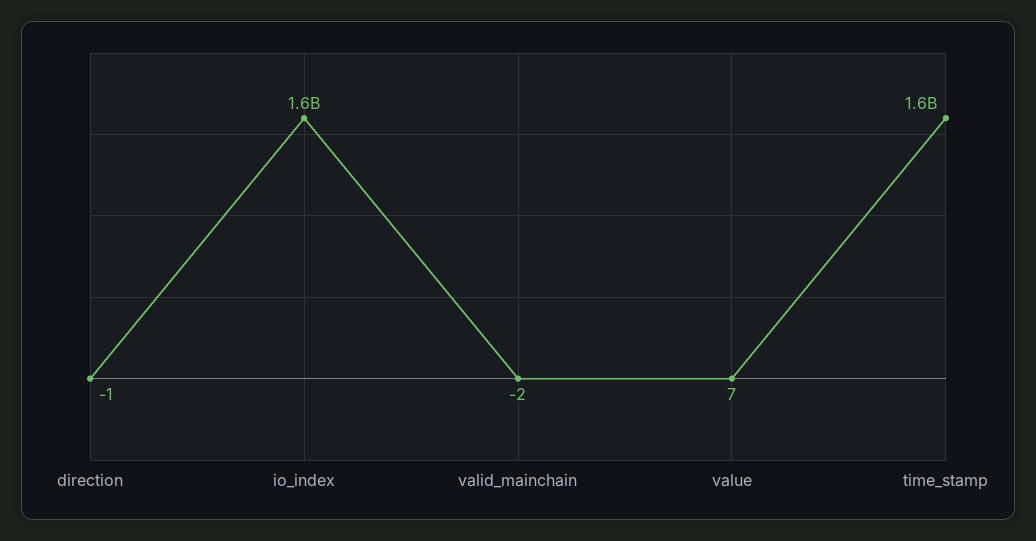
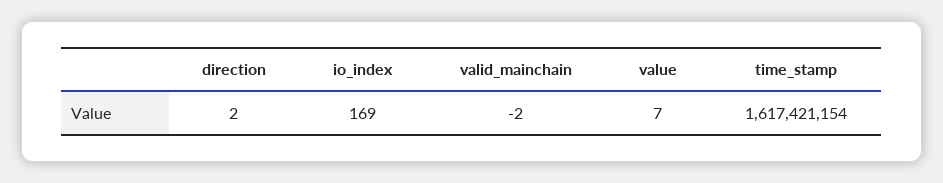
  {
-   "direction": -1,
+   "direction": 2,
-   "io_index": 1600000000,
+   "io_index": 169,
    "valid_mainchain": -2,
    "value": 7,
    "time_stamp": 1617421154
  }

